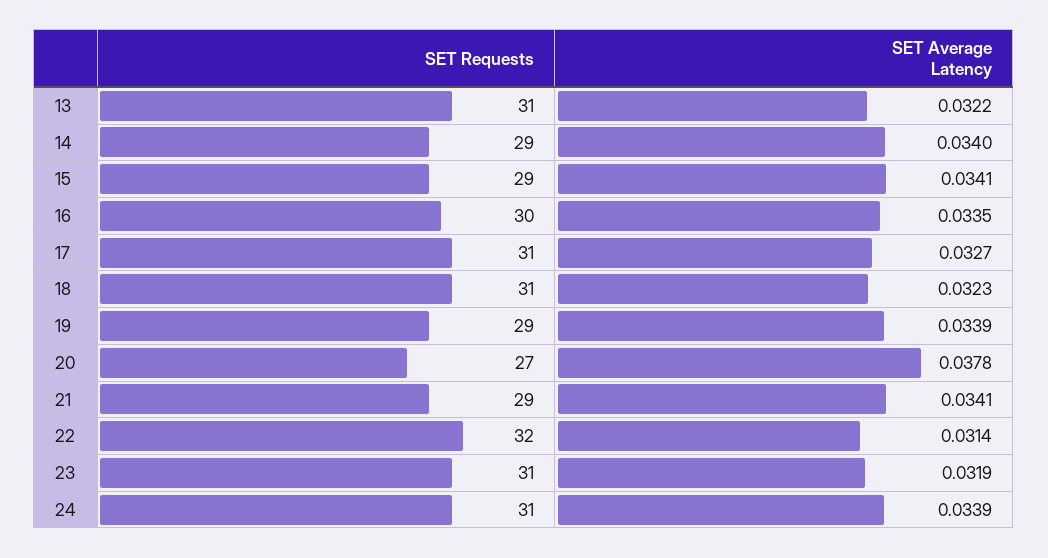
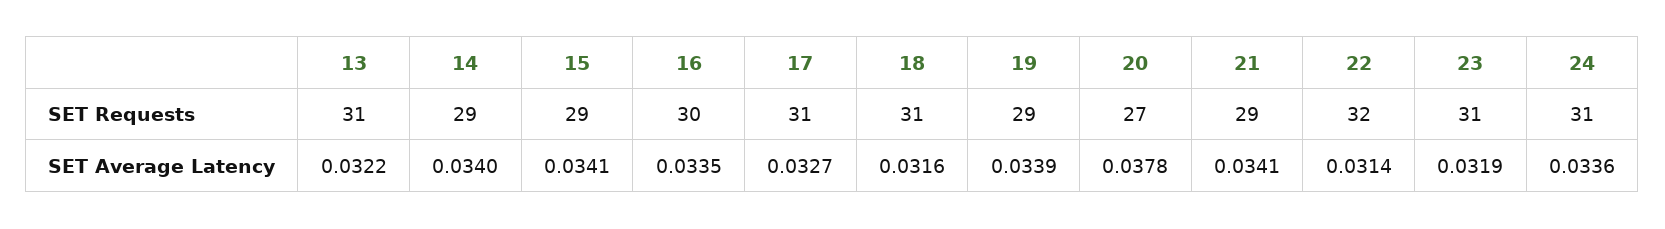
  {
    "SET Requests": {
      "13": 31,
      "14": 29,
      "15": 29,
      "16": 30,
      "17": 31,
      "18": 31,
      "19": 29,
      "20": 27,
      "21": 29,
      "22": 32,
      "23": 31,
      "24": 31
    },
    "SET Average Latency": {
      "13": 0.0322,
      "14": 0.034,
      "15": 0.0341,
      "16": 0.0335,
      "17": 0.0327,
-     "18": 0.0323,
+     "18": 0.0316,
      "19": 0.0339,
      "20": 0.0378,
      "21": 0.0341,
      "22": 0.0314,
      "23": 0.0319,
-     "24": 0.0339
+     "24": 0.0336
    }
  }

